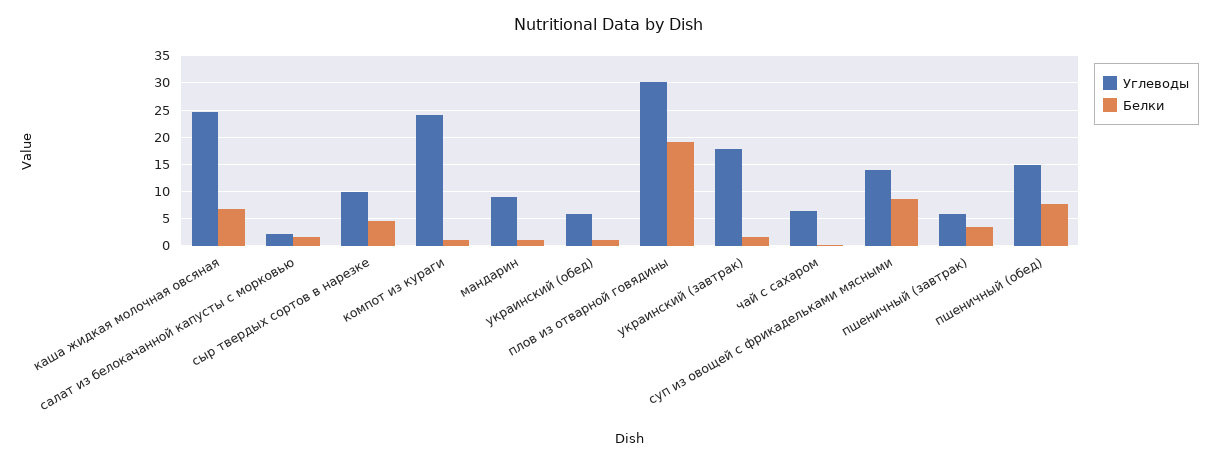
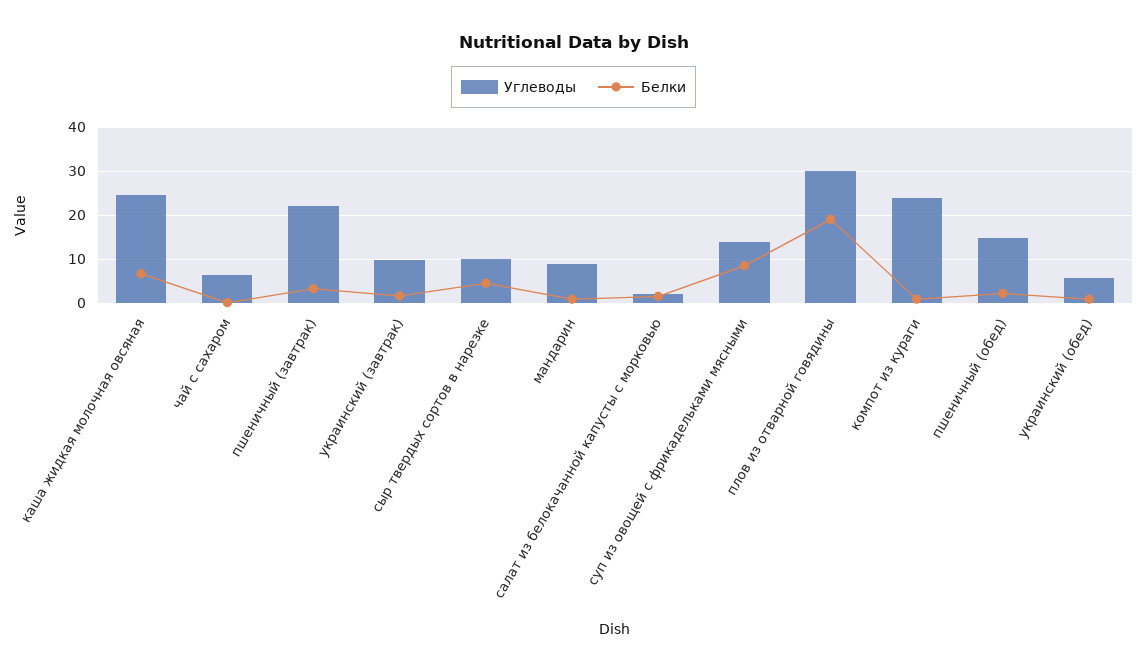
  {
    "Углеводы": {
      "каша жидкая молочная овсяная": 24,
      "салат из белокачанной капусты с морковью": 2,
      "сыр твердых сортов в нарезке": 10,
      "компот из кураги": 24,
      "мандарин": 10,
      "украинский (обед)": 6,
      "плов из отварной говядины": 30,
-     "украинский (завтрак)": 17.5,
+     "украинский (завтрак)": 10,
      "чай с сахаром": 6,
      "суп из овощей с фрикадельками мясными": 14,
-     "пшеничный (завтрак)": 5,
+     "пшеничный (завтрак)": 22,
      "пшеничный (обед)": 14
    },
    "Белки": {
      "каша жидкая молочная овсяная": 6,
      "салат из белокачанной капусты с морковью": 2,
      "сыр твердых сортов в нарезке": 4,
      "компот из кураги": 2,
      "мандарин": 2,
      "украинский (обед)": 2,
      "плов из отварной говядины": 20,
      "украинский (завтрак)": 2,
      "чай с сахаром": 0,
      "суп из овощей с фрикадельками мясными": 8,
      "пшеничный (завтрак)": 4,
-     "пшеничный (обед)": 7.5
+     "пшеничный (обед)": 2
    }
  }

